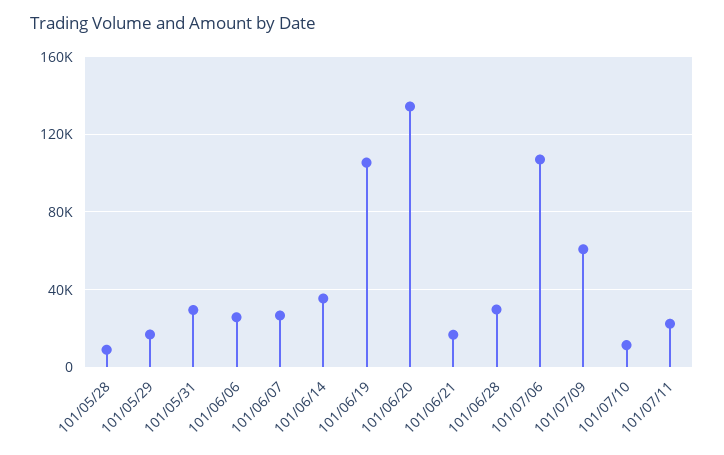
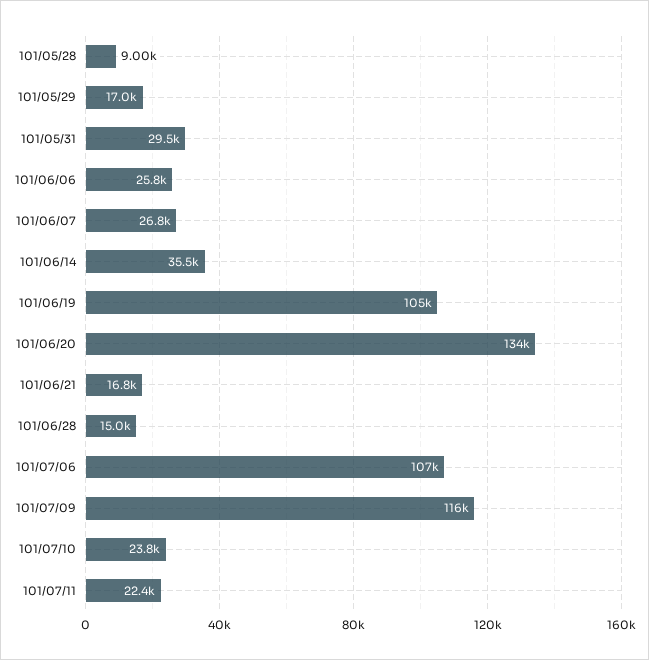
  {
    "101/05/28": 9000,
    "101/05/29": 17000,
    "101/05/31": 29500,
    "101/06/06": 25800,
    "101/06/07": 26800,
    "101/06/14": 35500,
    "101/06/19": 105000,
    "101/06/20": 134000,
    "101/06/21": 16800,
-   "101/06/28": 30000,
+   "101/06/28": 15000,
    "101/07/06": 107000,
-   "101/07/09": 60000,
+   "101/07/09": 116000,
-   "101/07/10": 10000,
+   "101/07/10": 23800,
    "101/07/11": 22400
  }

